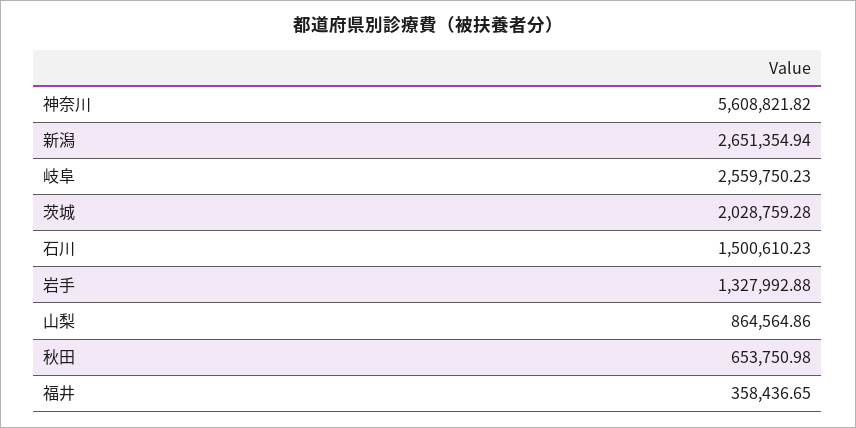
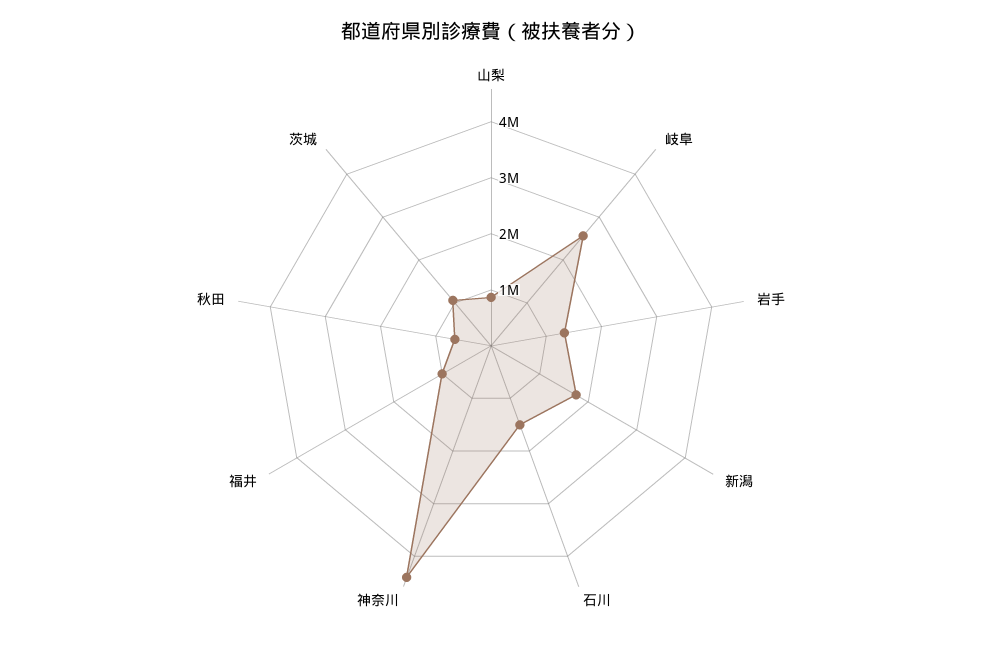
  {
-   "神奈川": 5608821.82,
+   "神奈川": 4400000,
-   "新潟": 2651354.94,
+   "新潟": 1800000,
    "岐阜": 2559750.23,
-   "茨城": 2028759.28,
+   "茨城": 1000000,
    "石川": 1500610.23,
    "岩手": 1327992.88,
    "山梨": 864564.86,
    "秋田": 653750.98,
-   "福井": 358436.65
+   "福井": 1000000
  }

